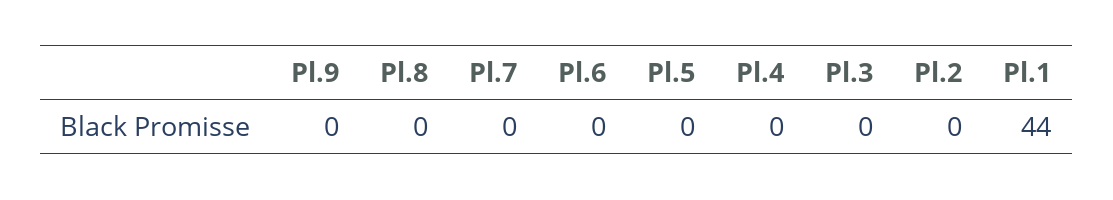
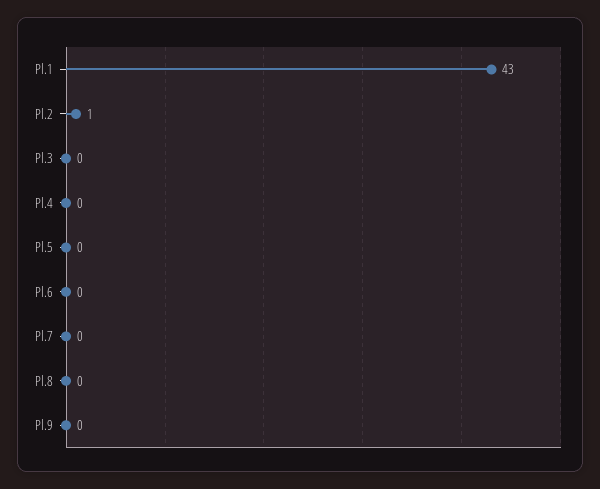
  {
    "Pl.9": 0,
    "Pl.8": 0,
    "Pl.7": 0,
    "Pl.6": 0,
    "Pl.5": 0,
    "Pl.4": 0,
    "Pl.3": 0,
-   "Pl.2": 0,
+   "Pl.2": 1,
-   "Pl.1": 44
+   "Pl.1": 43
  }

